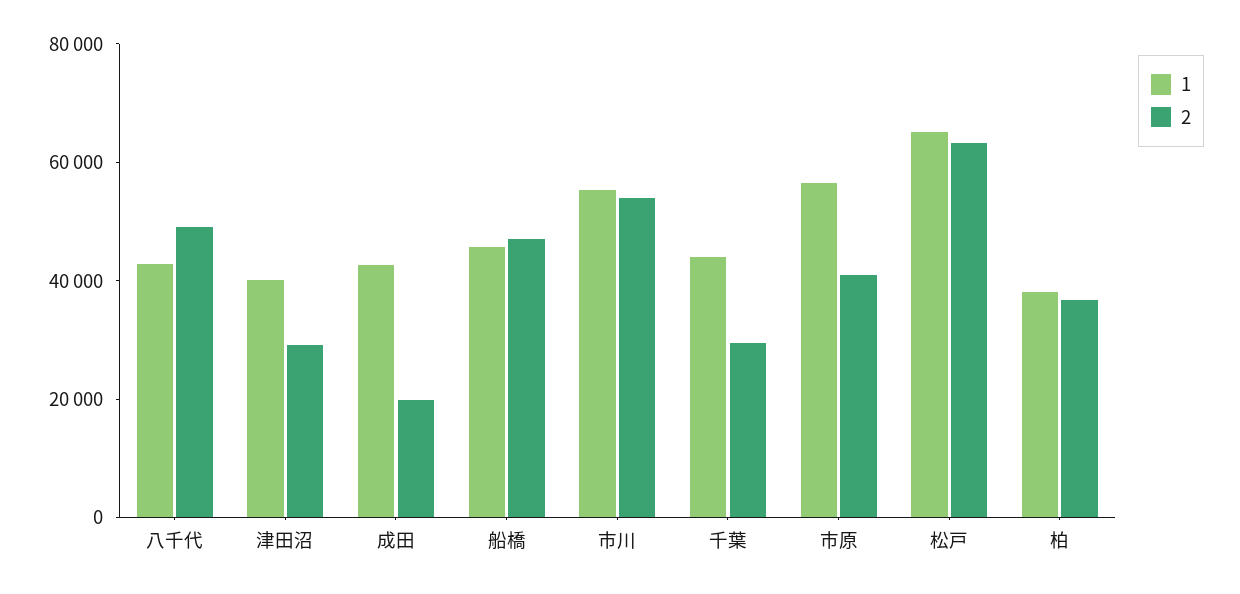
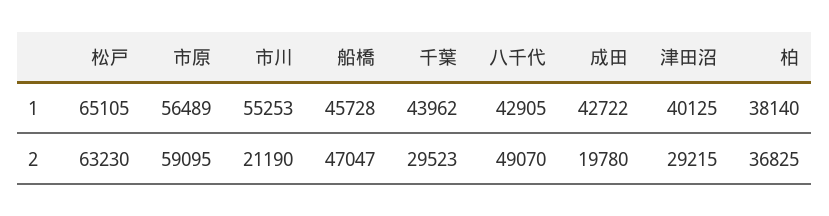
  {
    "1": {
      "八千代": 42905,
      "津田沼": 40125,
      "成田": 42722,
      "船橋": 45728,
      "市川": 55253,
      "千葉": 43962,
      "市原": 56489,
      "松戸": 65105,
      "柏": 38140
    },
    "2": {
      "八千代": 49070,
      "津田沼": 29215,
      "成田": 19780,
      "船橋": 47047,
-     "市川": 55000,
+     "市川": 21190,
      "千葉": 29523,
-     "市原": 40000,
+     "市原": 59095,
      "松戸": 63230,
      "柏": 36825
    }
  }

